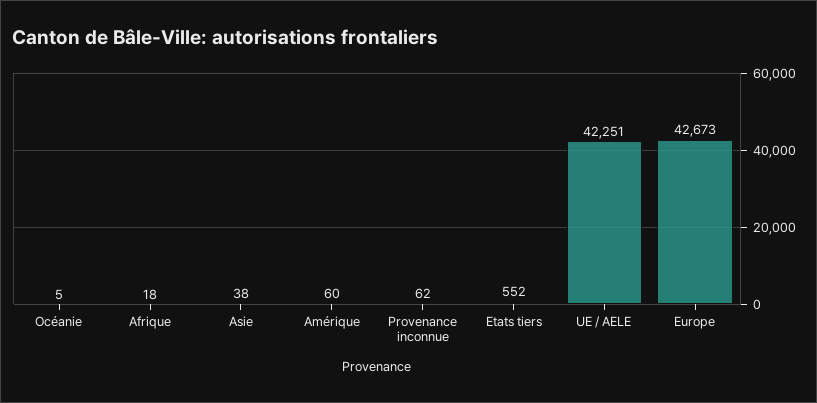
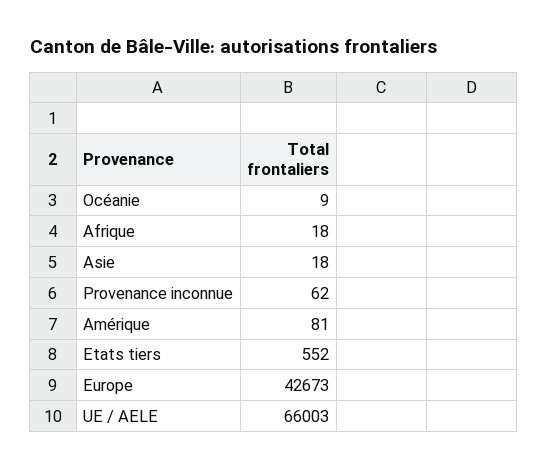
  {
-   "Océanie": 5,
+   "Océanie": 9,
    "Afrique": 18,
-   "Asie": 38,
+   "Asie": 18,
-   "Amérique": 60,
+   "Amérique": 81,
    "Provenance inconnue": 62,
    "Etats tiers": 552,
-   "UE / AELE": 42251,
+   "UE / AELE": 66003,
    "Europe": 42673
  }

